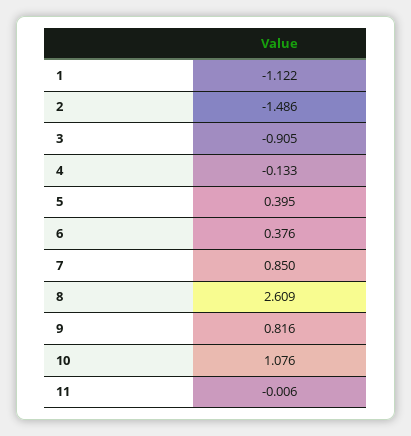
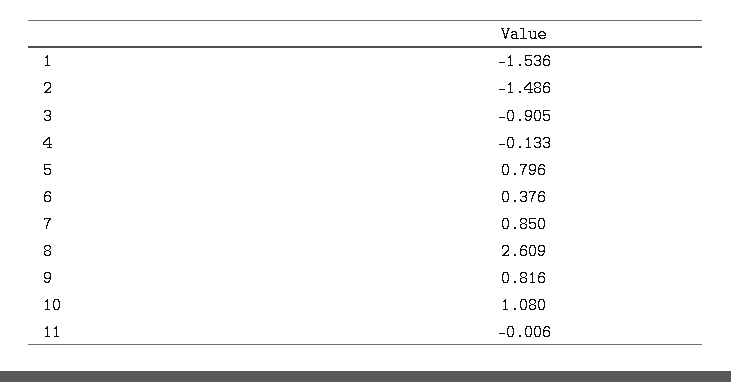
  {
-   "1": -1.122,
+   "1": -1.536,
    "2": -1.486,
    "3": -0.905,
    "4": -0.133,
-   "5": 0.395,
+   "5": 0.796,
    "6": 0.376,
    "7": 0.85,
    "8": 2.609,
    "9": 0.816,
-   "10": 1.076,
+   "10": 1.08,
    "11": -0.006
  }

